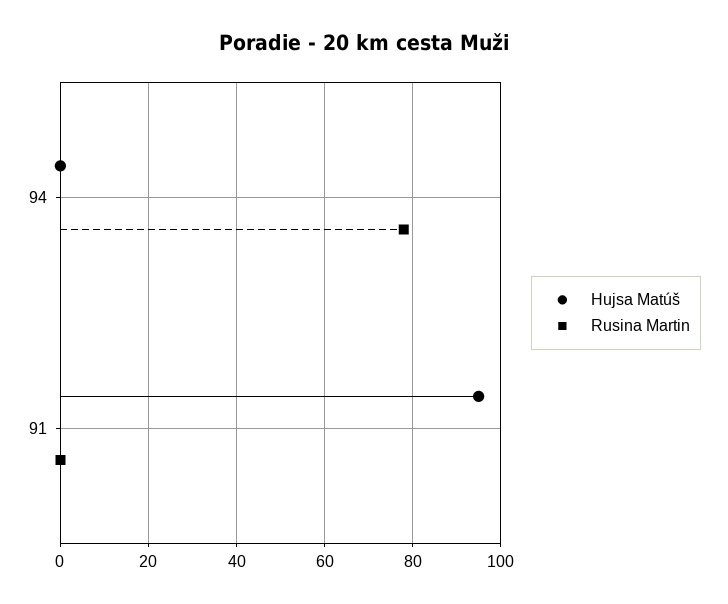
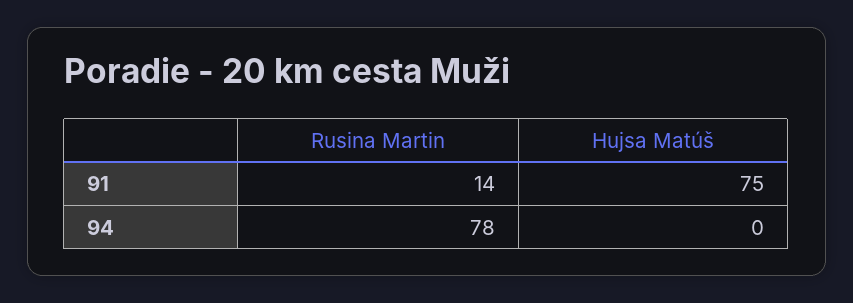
  {
    "Hujsa Matúš": {
      "94": 0,
-     "91": 95
+     "91": 75
    },
    "Rusina Martin": {
      "94": 78,
-     "91": 0
+     "91": 14
    }
  }

